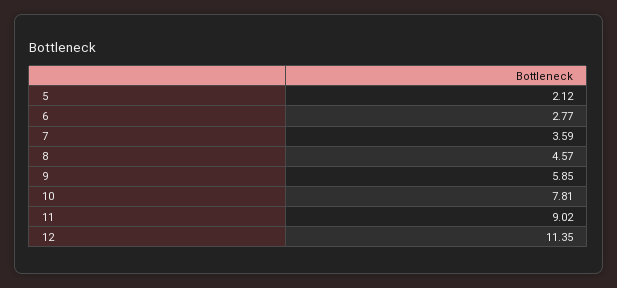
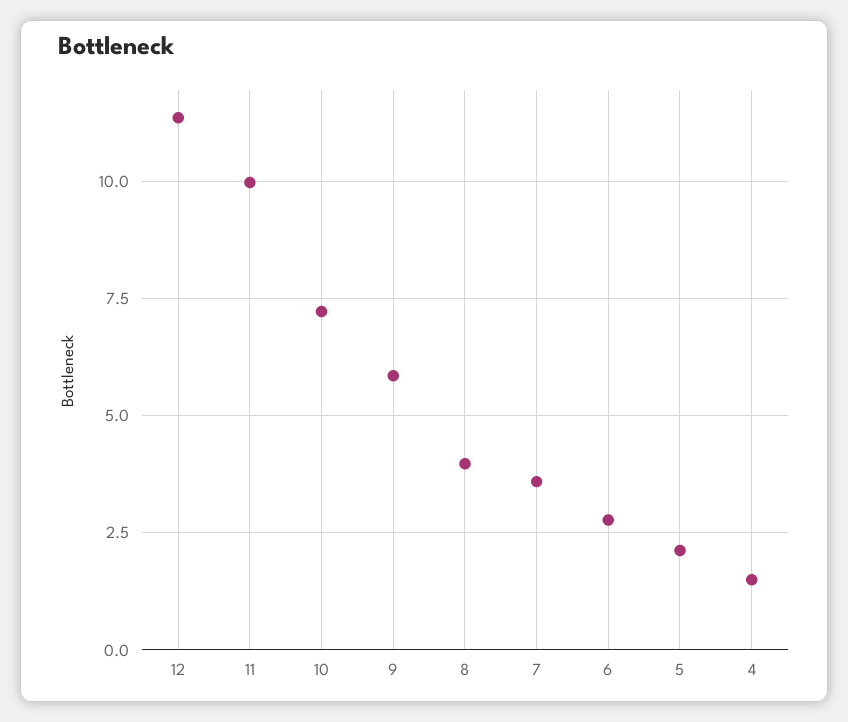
  {
    "5": 2.12,
    "6": 2.77,
    "7": 3.59,
-   "8": 4.57,
+   "8": 4,
    "9": 5.85,
-   "10": 7.81,
+   "10": 7.25,
-   "11": 9.02,
+   "11": 10,
-   "12": 11.35
+   "12": 11.35,
+   "4": 1.5
  }

